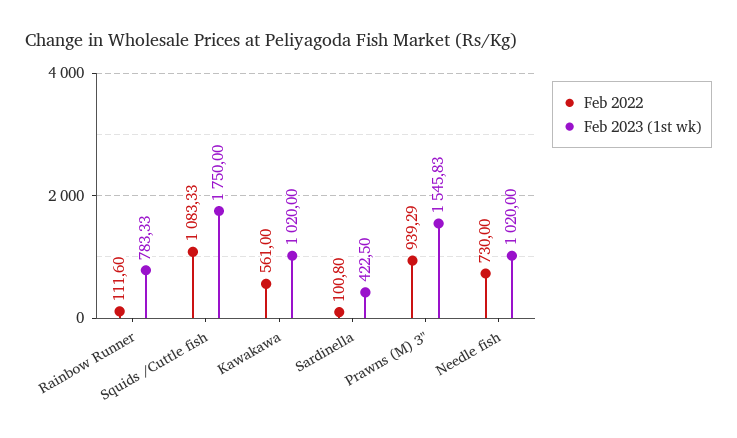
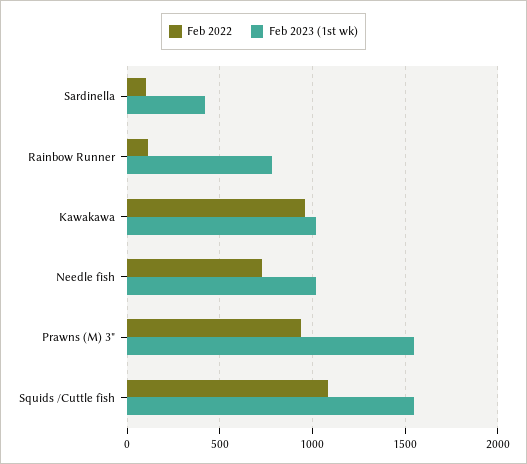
  {
    "Feb 2022": {
      "Rainbow Runner": 111.6,
      "Squids /Cuttle fish": 1083.33,
-     "Kawakawa": 561,
+     "Kawakawa": 950,
      "Sardinella": 100.8,
      "Prawns (M) 3\"": 939.29,
      "Needle fish": 730
    },
    "Feb 2023 (1st wk)": {
      "Rainbow Runner": 783.33,
-     "Squids /Cuttle fish": 1750,
+     "Squids /Cuttle fish": 1550,
      "Kawakawa": 1020,
      "Sardinella": 422.5,
      "Prawns (M) 3\"": 1545.83,
      "Needle fish": 1020
    }
  }

